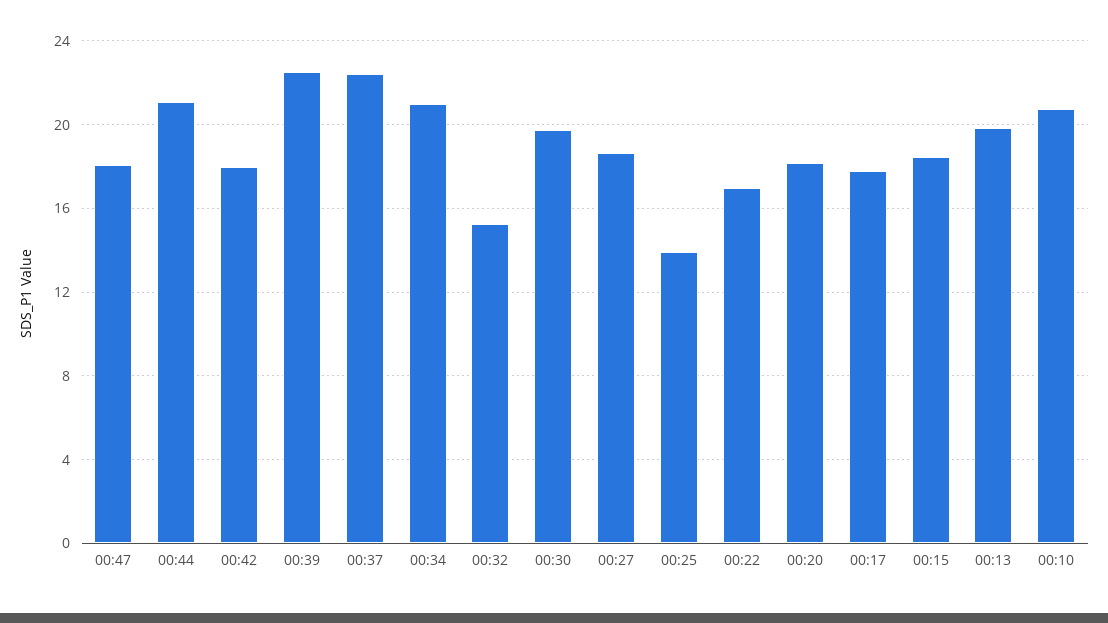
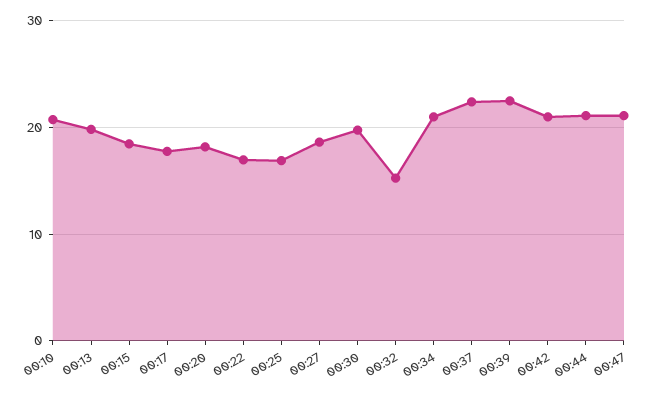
  {
-   "00:47": 18,
+   "00:47": 21,
    "00:44": 21,
-   "00:42": 18,
+   "00:42": 21,
    "00:39": 22.5,
    "00:37": 22.5,
    "00:34": 21,
    "00:32": 15.5,
    "00:30": 20,
    "00:27": 18.5,
-   "00:25": 14,
+   "00:25": 17,
    "00:22": 17,
    "00:20": 18,
    "00:17": 18,
    "00:15": 18.5,
    "00:13": 20,
    "00:10": 20.5
  }

